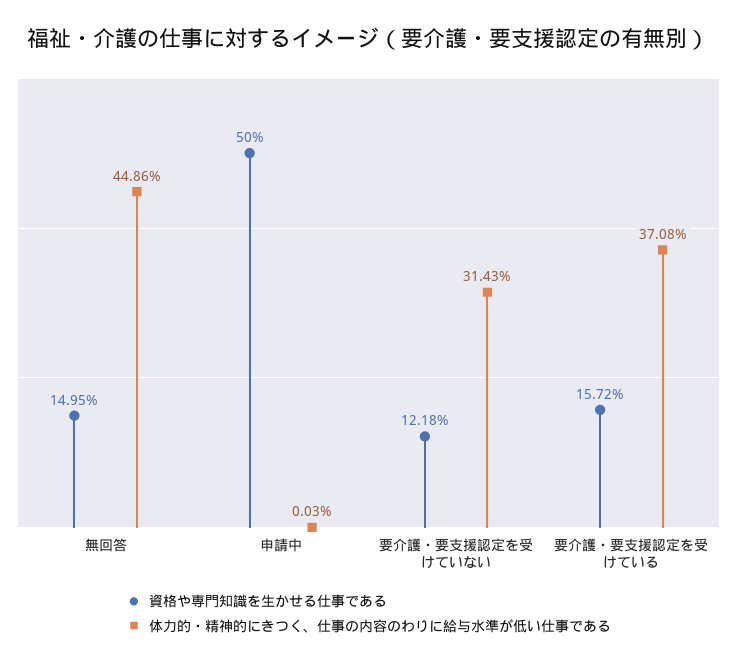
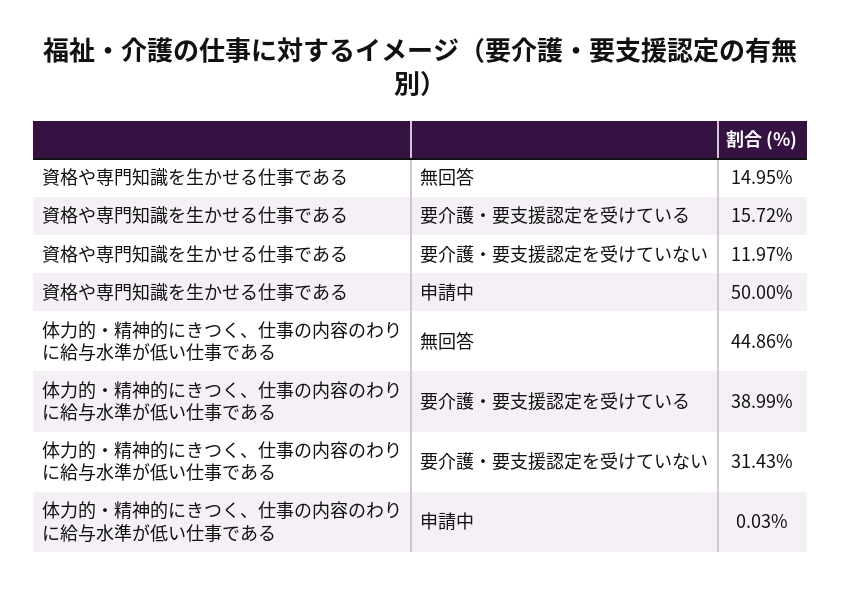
  {
    "資格や専門知識を生かせる仕事である": {
      "無回答": 14.95,
      "申請中": 50,
-     "要介護・要支援認定を受けていない": 12.18,
+     "要介護・要支援認定を受けていない": 11.97,
      "要介護・要支援認定を受けている": 15.72
    },
    "体力的・精神的にきつく、仕事の内容のわりに給与水準が低い仕事である": {
      "無回答": 44.86,
      "申請中": 0.03,
      "要介護・要支援認定を受けていない": 31.43,
-     "要介護・要支援認定を受けている": 37.08
+     "要介護・要支援認定を受けている": 38.99
    }
  }

